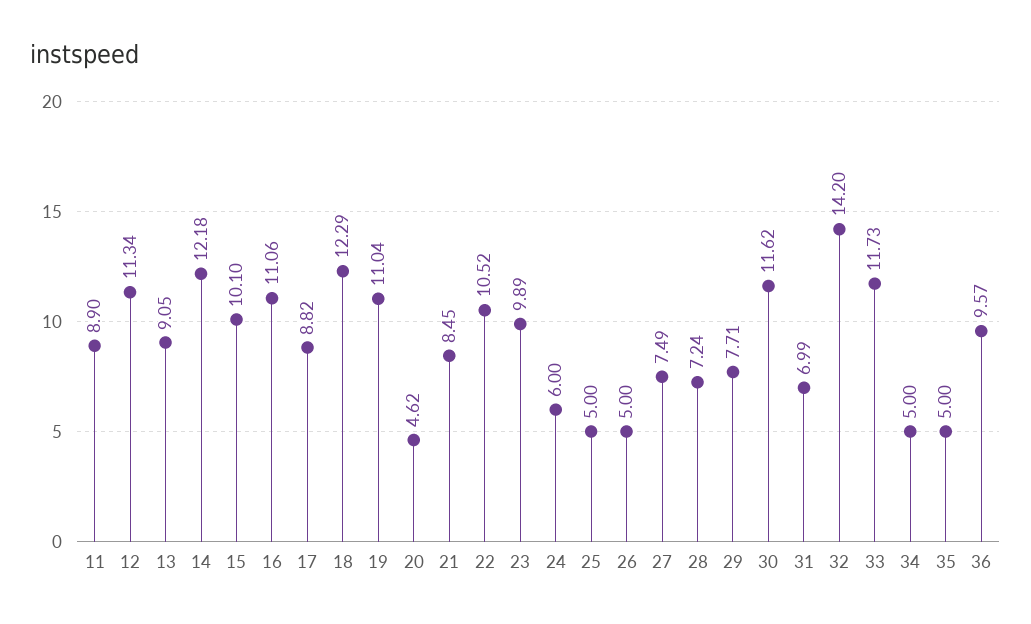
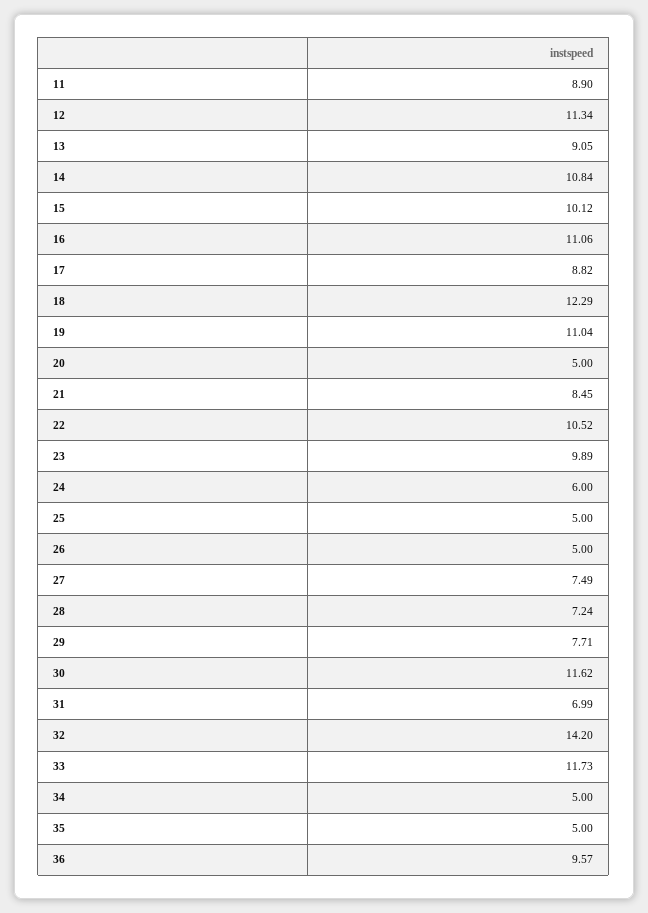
  {
    "11": 8.9,
    "12": 11.34,
    "13": 9.05,
-   "14": 12.18,
+   "14": 10.84,
-   "15": 10.1,
+   "15": 10.12,
    "16": 11.06,
    "17": 8.82,
    "18": 12.29,
    "19": 11.04,
-   "20": 4.62,
+   "20": 5,
    "21": 8.45,
    "22": 10.52,
    "23": 9.89,
    "24": 6,
    "25": 5,
    "26": 5,
    "27": 7.49,
    "28": 7.24,
    "29": 7.71,
    "30": 11.62,
    "31": 6.99,
    "32": 14.2,
    "33": 11.73,
    "34": 5,
    "35": 5,
    "36": 9.57
  }

